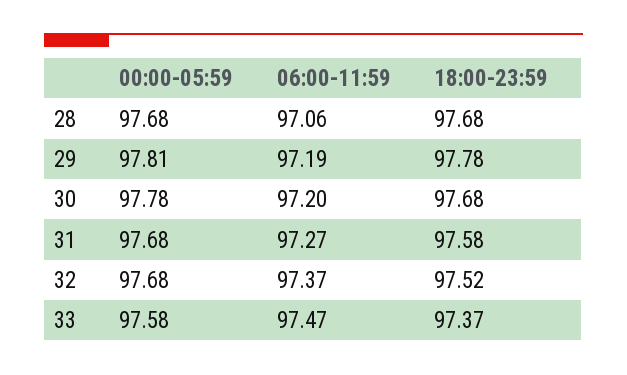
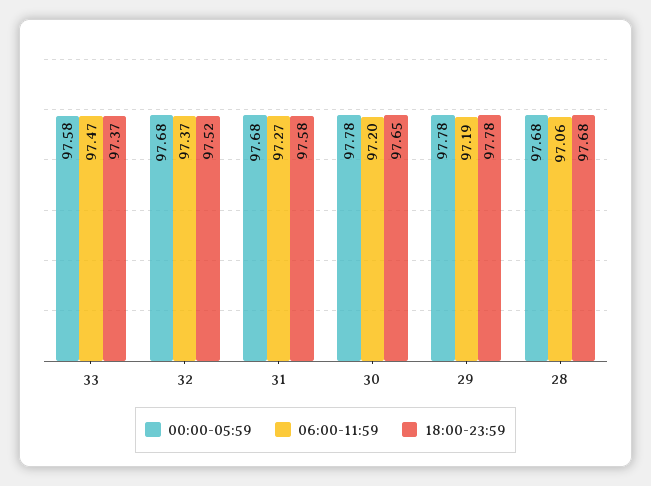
  {
    "00:00-05:59": {
      "28": 97.68,
-     "29": 97.81,
+     "29": 97.78,
      "30": 97.78,
      "31": 97.68,
      "32": 97.68,
      "33": 97.58
    },
    "06:00-11:59": {
      "28": 97.06,
      "29": 97.19,
      "30": 97.2,
      "31": 97.27,
      "32": 97.37,
      "33": 97.47
    },
    "18:00-23:59": {
      "28": 97.68,
      "29": 97.78,
-     "30": 97.68,
+     "30": 97.65,
      "31": 97.58,
      "32": 97.52,
      "33": 97.37
    }
  }

